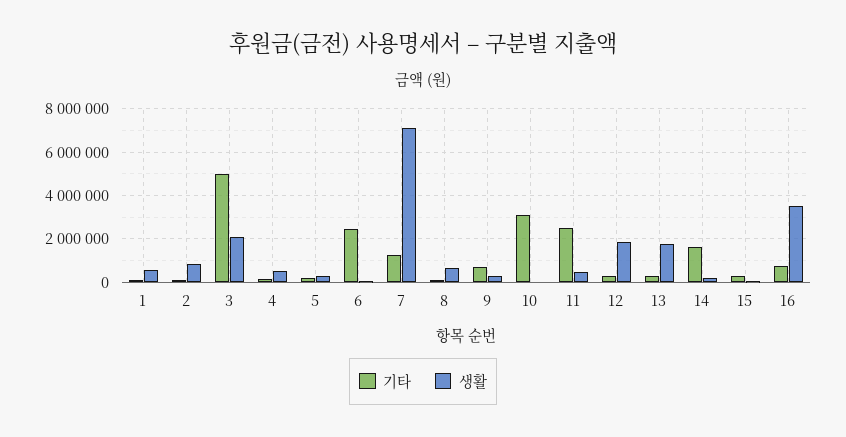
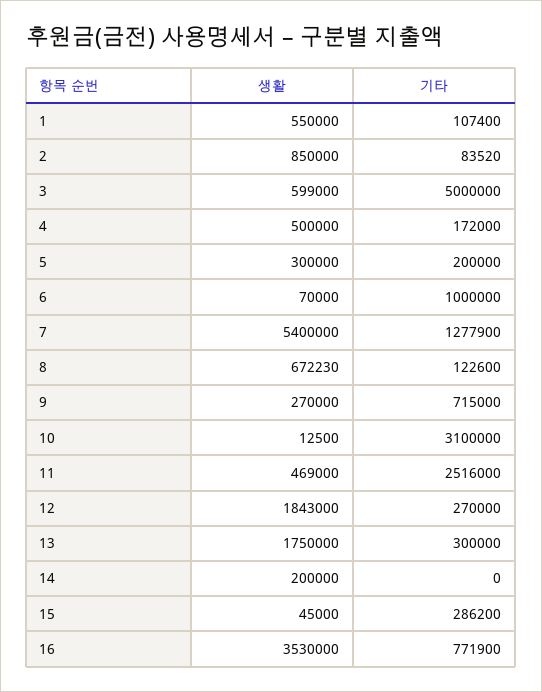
  {
    "기타": {
      "1": 107400,
      "2": 83520,
      "3": 5000000,
      "4": 172000,
      "5": 200000,
-     "6": 2500000,
+     "6": 1000000,
      "7": 1277900,
      "8": 122600,
      "9": 715000,
      "10": 3100000,
      "11": 2516000,
      "12": 270000,
      "13": 300000,
-     "14": 1500000,
+     "14": 0,
      "15": 286200,
      "16": 771900
    },
    "생활": {
      "1": 550000,
      "2": 850000,
-     "3": 2000000,
+     "3": 599000,
      "4": 500000,
      "5": 300000,
      "6": 70000,
-     "7": 7000000,
+     "7": 5400000,
      "8": 672230,
      "9": 270000,
      "10": 12500,
      "11": 469000,
      "12": 1843000,
      "13": 1750000,
      "14": 200000,
      "15": 45000,
      "16": 3530000
    }
  }

